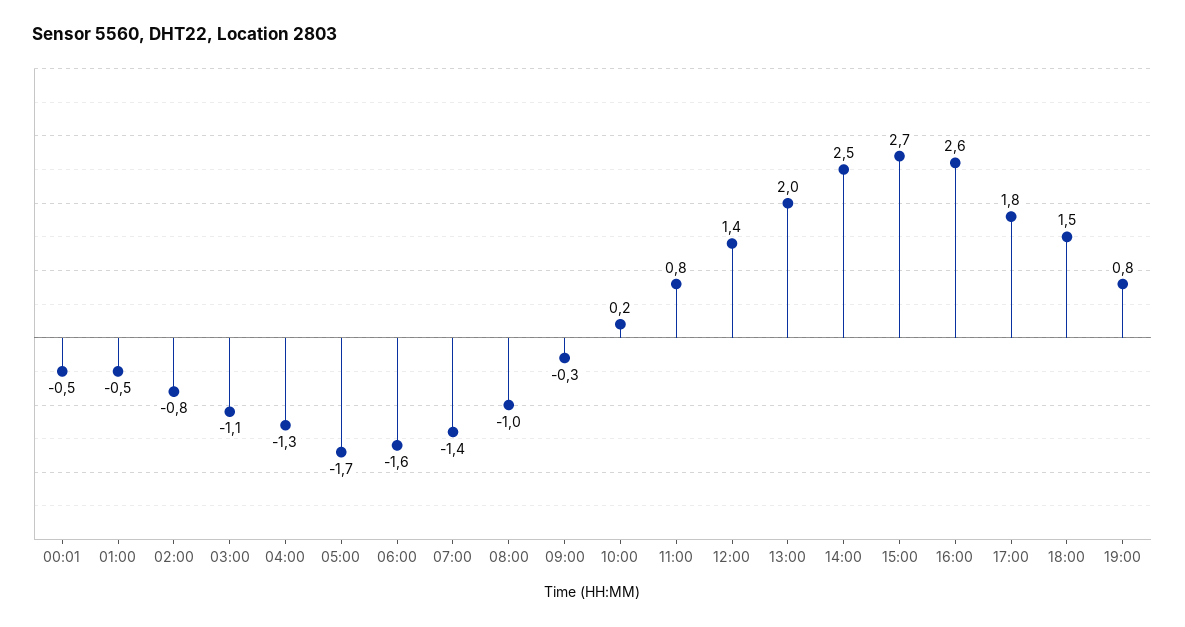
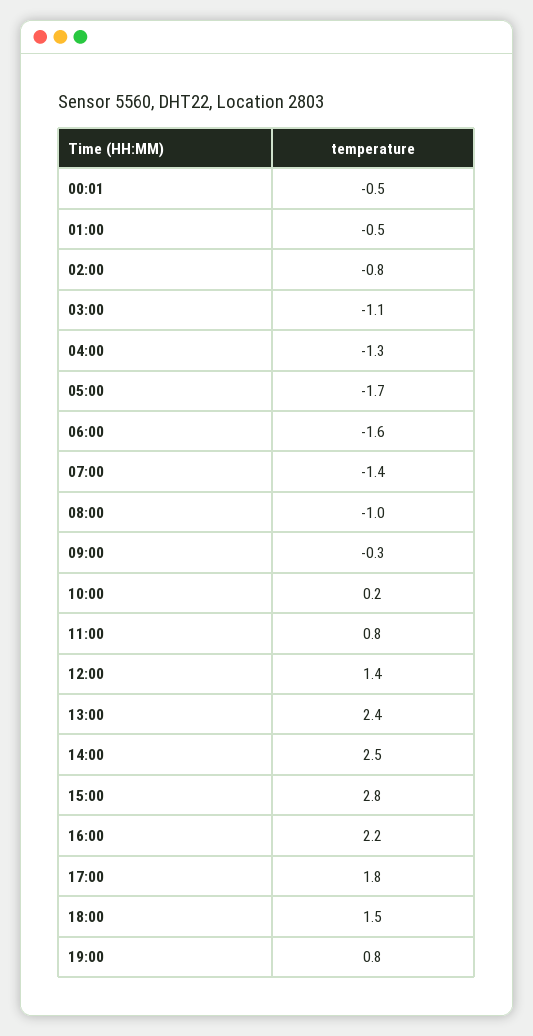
  {
    "00:01": -0.5,
    "01:00": -0.5,
    "02:00": -0.8,
    "03:00": -1.1,
    "04:00": -1.3,
    "05:00": -1.7,
    "06:00": -1.6,
    "07:00": -1.4,
    "08:00": -1,
    "09:00": -0.3,
    "10:00": 0.2,
    "11:00": 0.8,
    "12:00": 1.4,
-   "13:00": 2,
+   "13:00": 2.4,
    "14:00": 2.5,
-   "15:00": 2.7,
+   "15:00": 2.8,
-   "16:00": 2.6,
+   "16:00": 2.2,
    "17:00": 1.8,
    "18:00": 1.5,
    "19:00": 0.8
  }

